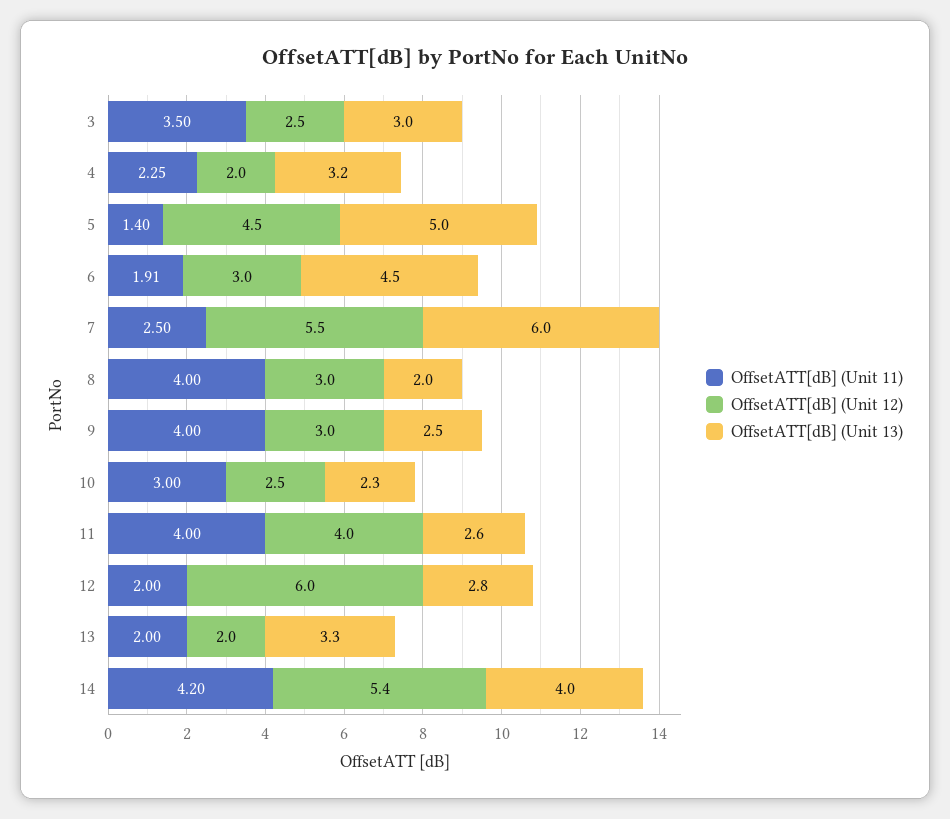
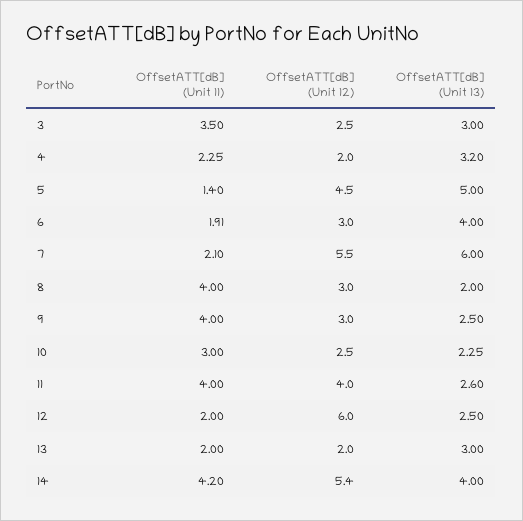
  {
    "OffsetATT[dB] (Unit 11)": {
      "3": 3.5,
      "4": 2.25,
      "5": 1.4,
      "6": 1.91,
-     "7": 2.5,
+     "7": 2.1,
      "8": 4,
      "9": 4,
      "10": 3,
      "11": 4,
      "12": 2,
      "13": 2,
      "14": 4.2
    },
    "OffsetATT[dB] (Unit 12)": {
      "3": 2.5,
      "4": 2,
      "5": 4.5,
      "6": 3,
      "7": 5.5,
      "8": 3,
      "9": 3,
      "10": 2.5,
      "11": 4,
      "12": 6,
      "13": 2,
      "14": 5.4
    },
    "OffsetATT[dB] (Unit 13)": {
      "3": 3,
      "4": 3.2,
      "5": 5,
-     "6": 4.5,
+     "6": 4,
      "7": 6,
      "8": 2,
      "9": 2.5,
      "10": 2.25,
      "11": 2.6,
-     "12": 2.8,
+     "12": 2.5,
-     "13": 3.3,
+     "13": 3,
      "14": 4
    }
  }

